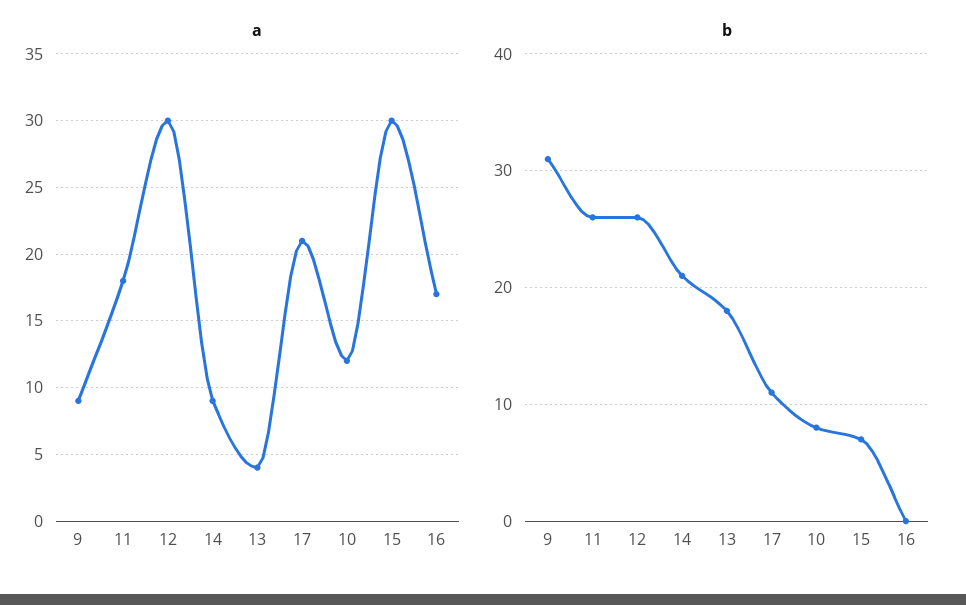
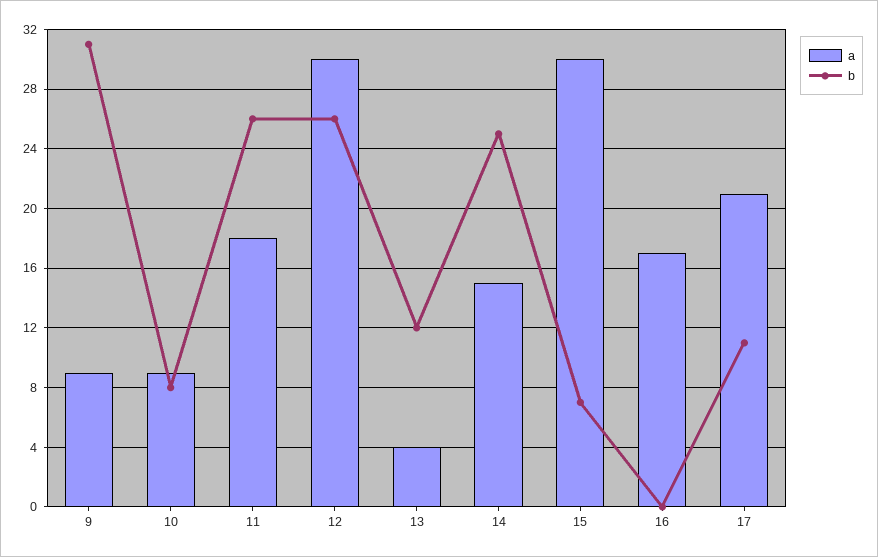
  {
    "a": {
      "9": 9,
      "11": 18,
      "12": 30,
-     "14": 9,
+     "14": 15,
      "13": 4,
      "17": 21,
-     "10": 12,
+     "10": 9,
      "15": 30,
      "16": 17
    },
    "b": {
      "9": 31,
      "11": 26,
      "12": 26,
-     "14": 21,
+     "14": 25,
-     "13": 18,
+     "13": 12,
      "17": 11,
      "10": 8,
      "15": 7,
      "16": 0
    }
  }

